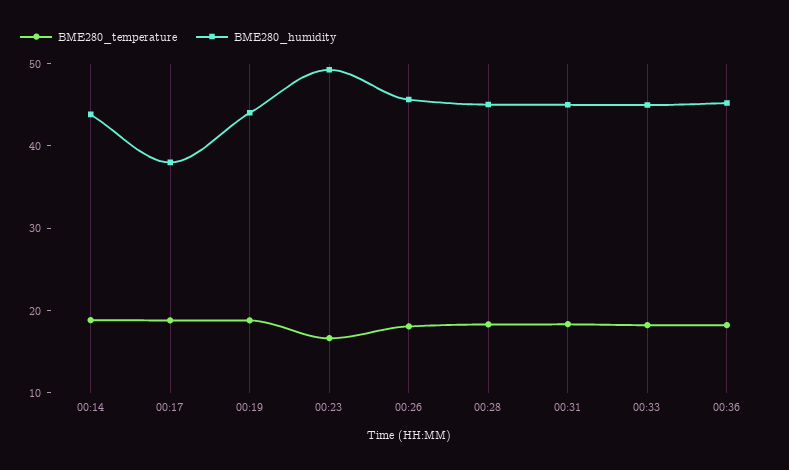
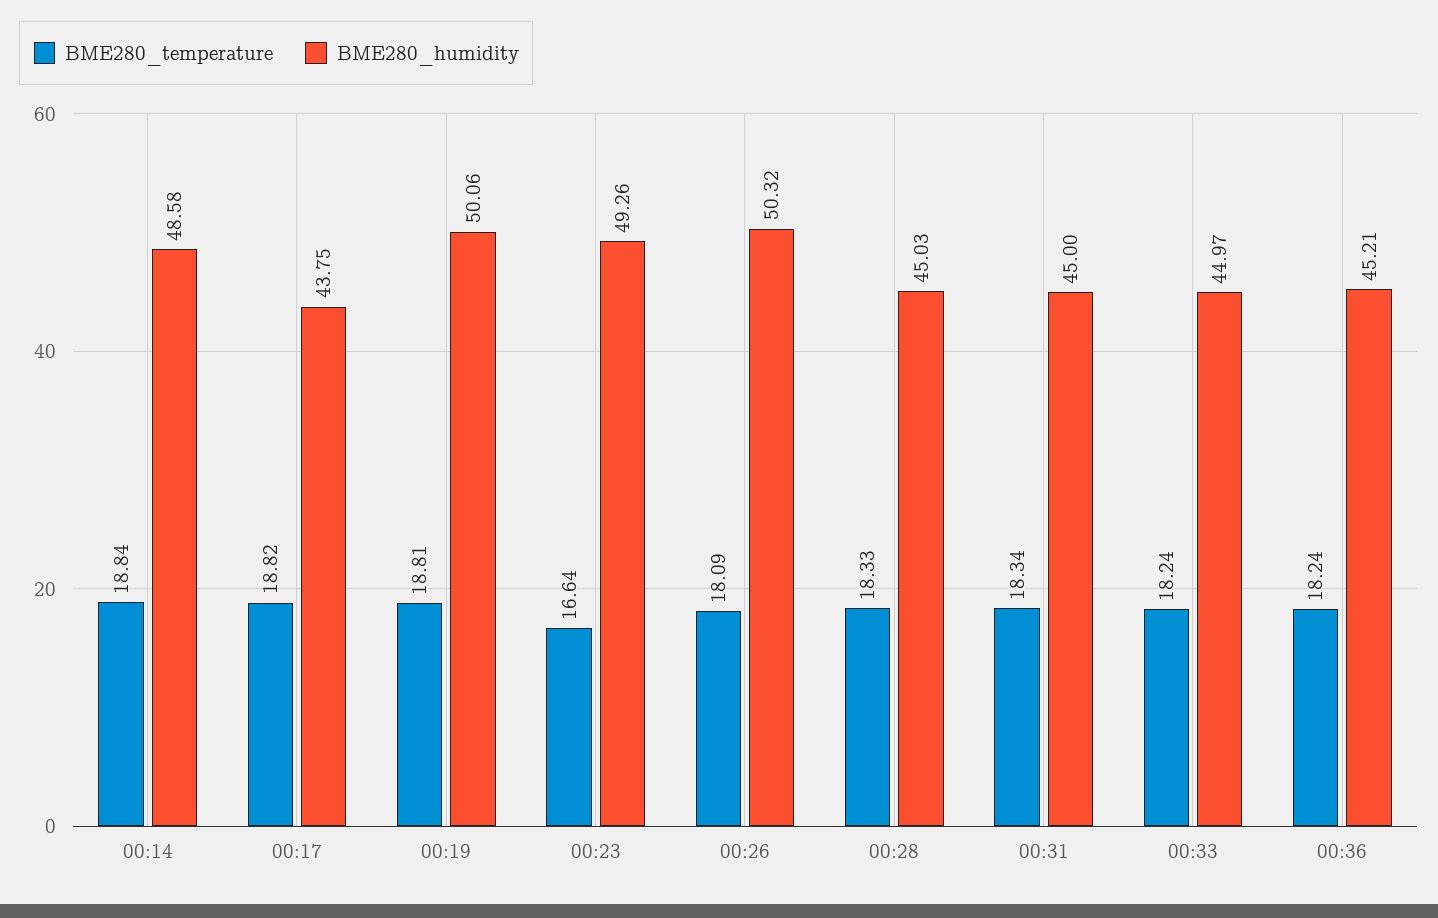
  {
    "BME280_temperature": {
      "00:14": 18.84,
      "00:17": 18.82,
      "00:19": 18.81,
      "00:23": 16.64,
      "00:26": 18.09,
      "00:28": 18.33,
      "00:31": 18.34,
      "00:33": 18.24,
      "00:36": 18.24
    },
    "BME280_humidity": {
-     "00:14": 44,
+     "00:14": 48.58,
-     "00:17": 38,
+     "00:17": 43.75,
-     "00:19": 44,
+     "00:19": 50.06,
      "00:23": 49.26,
-     "00:26": 46,
+     "00:26": 50.32,
      "00:28": 45.03,
      "00:31": 45,
      "00:33": 44.97,
      "00:36": 45.21
    }
  }

